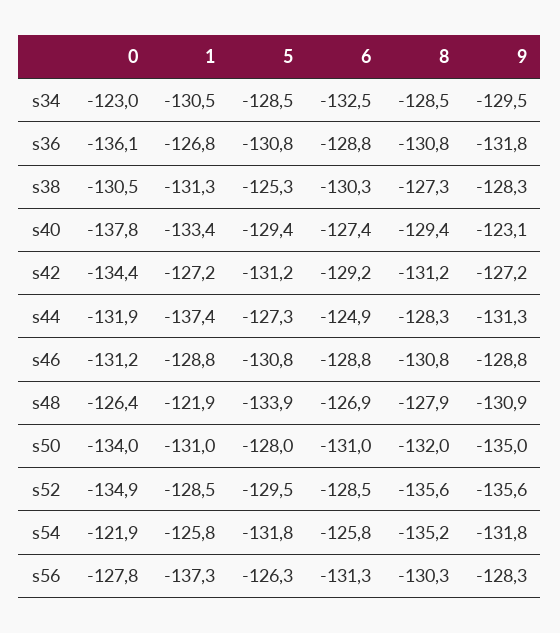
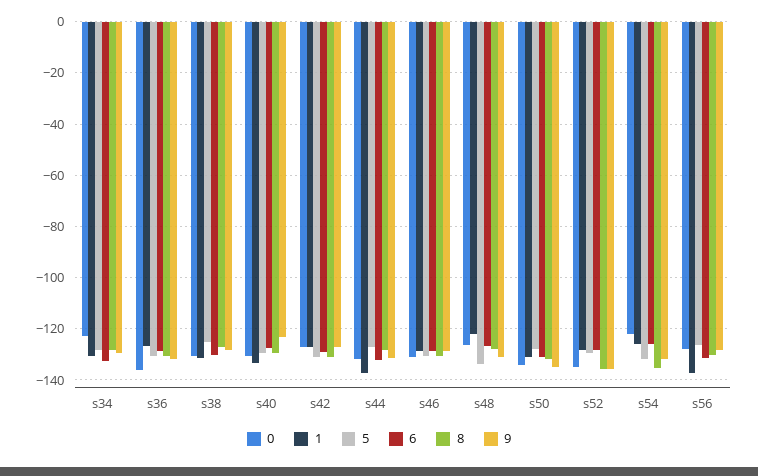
  {
    "0": {
      "s34": -123,
      "s36": -136.1,
      "s38": -130.5,
-     "s40": -137.8,
+     "s40": -130,
-     "s42": -134.4,
+     "s42": -127.5,
      "s44": -131.9,
      "s46": -131.2,
      "s48": -126.4,
      "s50": -134,
      "s52": -134.9,
      "s54": -121.9,
      "s56": -127.8
    },
    "1": {
      "s34": -130.5,
      "s36": -126.8,
      "s38": -131.3,
      "s40": -133.4,
      "s42": -127.2,
      "s44": -137.4,
      "s46": -128.8,
      "s48": -121.9,
      "s50": -131,
      "s52": -128.5,
      "s54": -125.8,
      "s56": -137.3
    },
    "5": {
      "s34": -128.5,
      "s36": -130.8,
      "s38": -125.3,
      "s40": -129.4,
      "s42": -131.2,
      "s44": -127.3,
      "s46": -130.8,
      "s48": -133.9,
      "s50": -128,
      "s52": -129.5,
      "s54": -131.8,
      "s56": -126.3
    },
    "6": {
      "s34": -132.5,
      "s36": -128.8,
      "s38": -130.3,
      "s40": -127.4,
      "s42": -129.2,
-     "s44": -124.9,
+     "s44": -132.5,
      "s46": -128.8,
      "s48": -126.9,
      "s50": -131,
      "s52": -128.5,
      "s54": -125.8,
      "s56": -131.3
    },
    "8": {
      "s34": -128.5,
      "s36": -130.8,
      "s38": -127.3,
      "s40": -129.4,
      "s42": -131.2,
      "s44": -128.3,
      "s46": -130.8,
      "s48": -127.9,
      "s50": -132,
      "s52": -135.6,
      "s54": -135.2,
      "s56": -130.3
    },
    "9": {
      "s34": -129.5,
      "s36": -131.8,
      "s38": -128.3,
      "s40": -123.1,
      "s42": -127.2,
      "s44": -131.3,
      "s46": -128.8,
      "s48": -130.9,
      "s50": -135,
      "s52": -135.6,
      "s54": -131.8,
      "s56": -128.3
    }
  }

